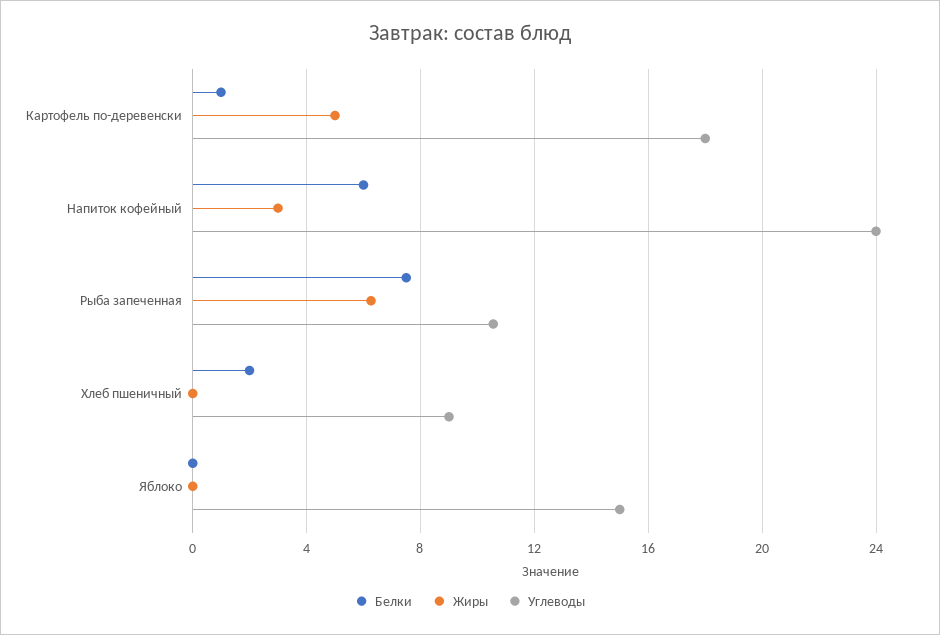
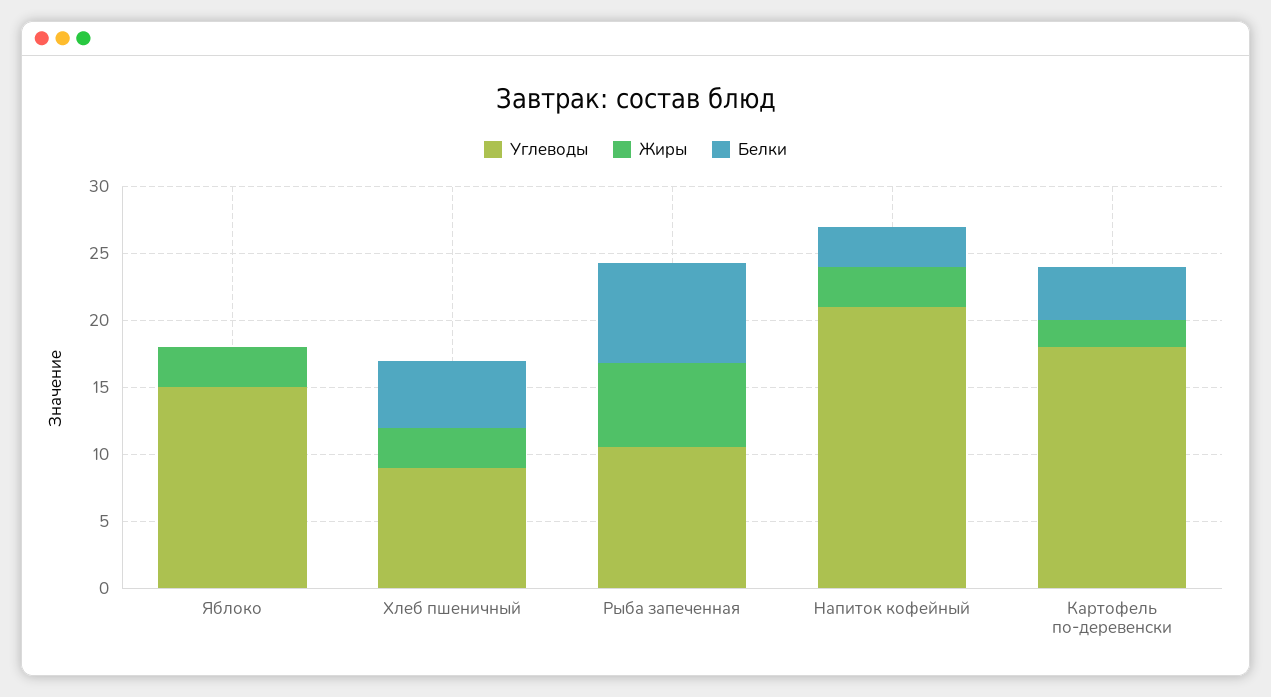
  {
    "Белки": {
-     "Картофель по-деревенски": 1,
+     "Картофель по-деревенски": 4,
-     "Напиток кофейный": 6,
+     "Напиток кофейный": 3,
      "Рыба запеченная": 7.5,
-     "Хлеб пшеничный": 2,
+     "Хлеб пшеничный": 5,
      "Яблоко": 0
    },
    "Жиры": {
-     "Картофель по-деревенски": 5,
+     "Картофель по-деревенски": 2,
      "Напиток кофейный": 3,
      "Рыба запеченная": 6.5,
-     "Хлеб пшеничный": 0,
+     "Хлеб пшеничный": 3,
-     "Яблоко": 0
+     "Яблоко": 3
    },
    "Углеводы": {
      "Картофель по-деревенски": 18,
-     "Напиток кофейный": 24,
+     "Напиток кофейный": 21,
      "Рыба запеченная": 10.5,
      "Хлеб пшеничный": 9,
      "Яблоко": 15
    }
  }

